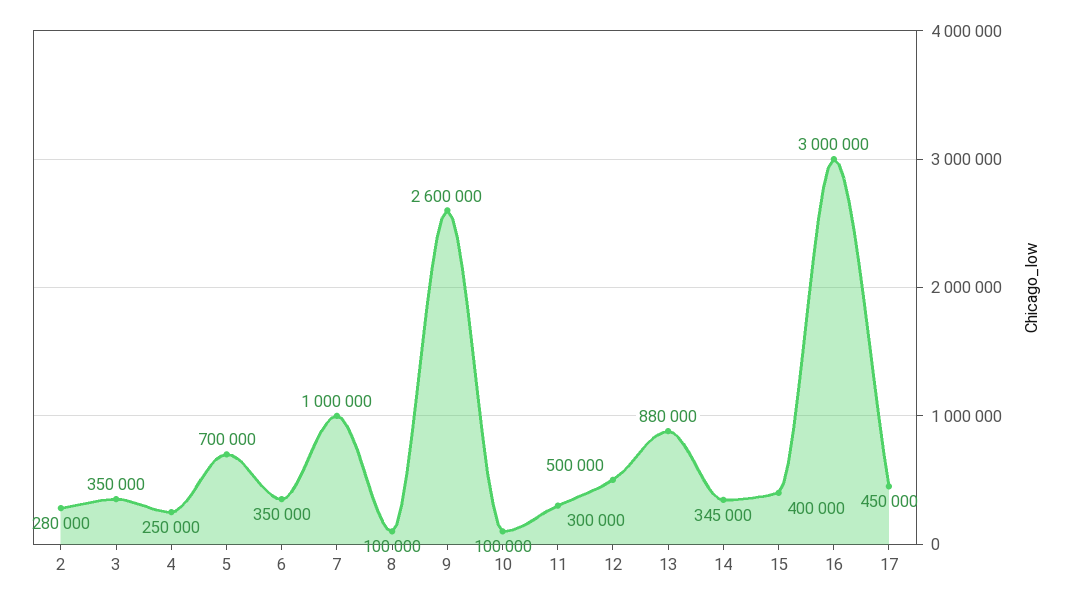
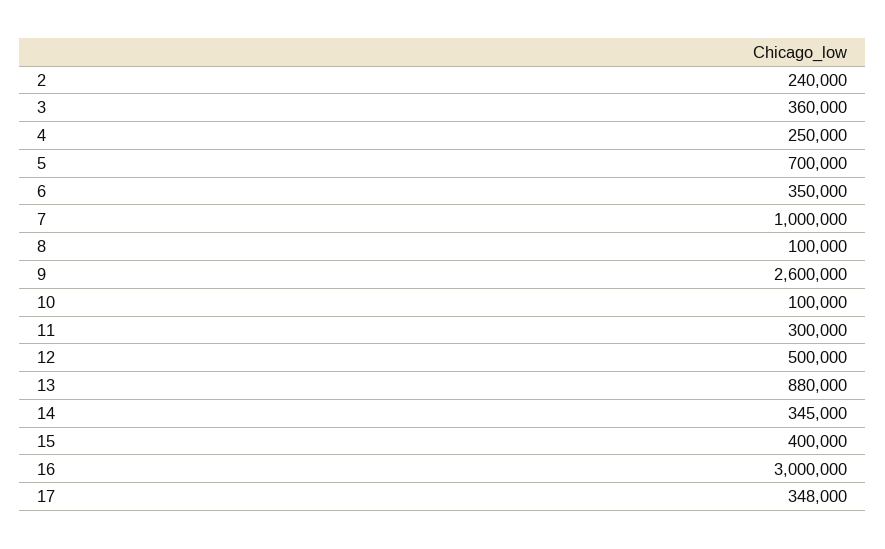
  {
-   "2": 280000,
+   "2": 240000,
-   "3": 350000,
+   "3": 360000,
    "4": 250000,
    "5": 700000,
    "6": 350000,
    "7": 1000000,
    "8": 100000,
    "9": 2600000,
    "10": 100000,
    "11": 300000,
    "12": 500000,
    "13": 880000,
    "14": 345000,
    "15": 400000,
    "16": 3000000,
-   "17": 450000
+   "17": 348000
  }

